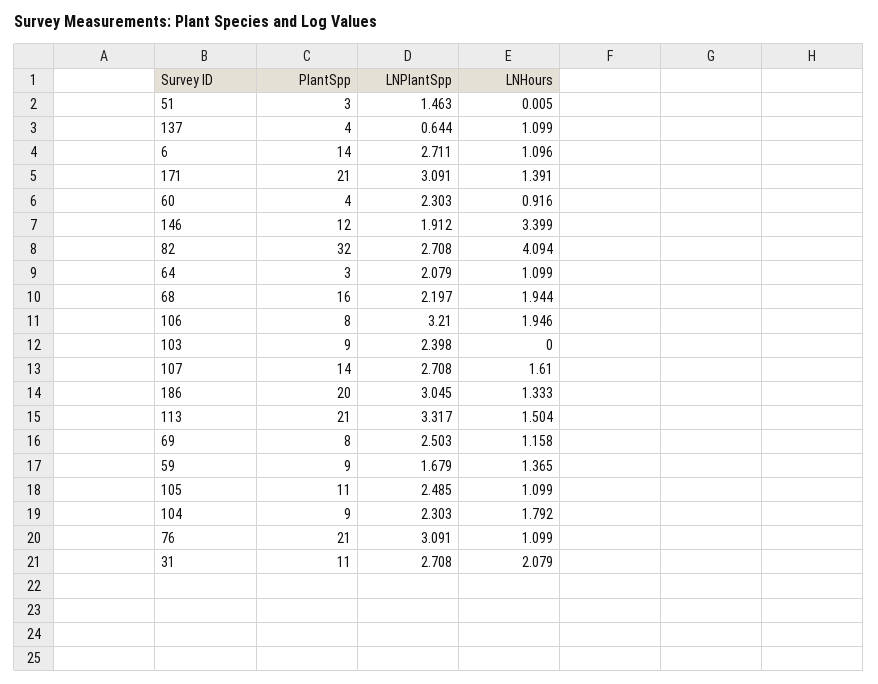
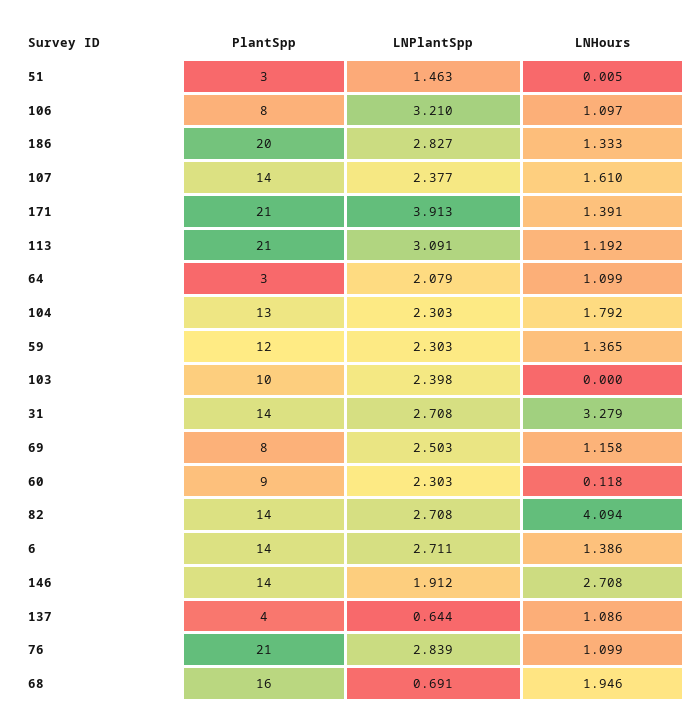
  {
    "PlantSpp": {
      "51": 3,
      "137": 4,
      "6": 14,
      "171": 21,
-     "60": 4,
+     "60": 9,
-     "146": 12,
+     "146": 14,
-     "82": 32,
+     "82": 14,
      "64": 3,
      "68": 16,
      "106": 8,
-     "103": 9,
+     "103": 10,
      "107": 14,
      "186": 20,
      "113": 21,
      "69": 8,
-     "59": 9,
+     "59": 12,
-     "105": 11,
-     "104": 9,
+     "104": 13,
      "76": 21,
-     "31": 11
+     "31": 14
    },
    "LNPlantSpp": {
      "51": 1.463,
      "137": 0.644,
      "6": 2.711,
-     "171": 3.091,
+     "171": 3.913,
      "60": 2.303,
      "146": 1.912,
      "82": 2.708,
      "64": 2.079,
-     "68": 2.197,
+     "68": 0.691,
      "106": 3.21,
      "103": 2.398,
-     "107": 2.708,
+     "107": 2.377,
-     "186": 3.045,
+     "186": 2.827,
-     "113": 3.317,
+     "113": 3.091,
      "69": 2.503,
-     "59": 1.679,
+     "59": 2.303,
-     "105": 2.485,
      "104": 2.303,
-     "76": 3.091,
+     "76": 2.839,
      "31": 2.708
    },
    "LNHours": {
      "51": 0.005,
-     "137": 1.099,
+     "137": 1.086,
-     "6": 1.096,
+     "6": 1.386,
      "171": 1.391,
-     "60": 0.916,
+     "60": 0.118,
-     "146": 3.399,
+     "146": 2.708,
      "82": 4.094,
      "64": 1.099,
-     "68": 1.944,
+     "68": 1.946,
-     "106": 1.946,
+     "106": 1.097,
      "103": 0,
      "107": 1.61,
      "186": 1.333,
-     "113": 1.504,
+     "113": 1.192,
      "69": 1.158,
      "59": 1.365,
-     "105": 1.099,
      "104": 1.792,
      "76": 1.099,
-     "31": 2.079
+     "31": 3.279
    }
  }

